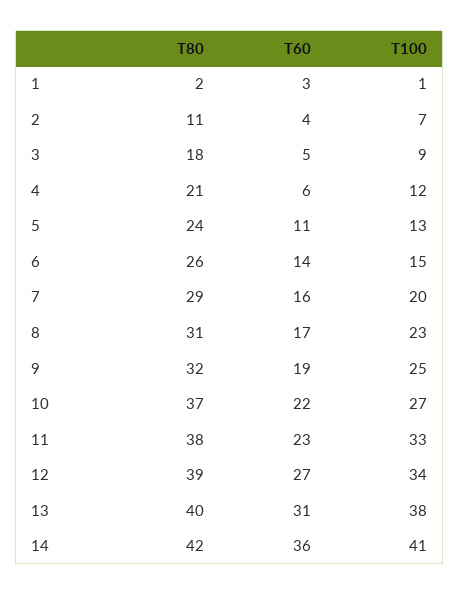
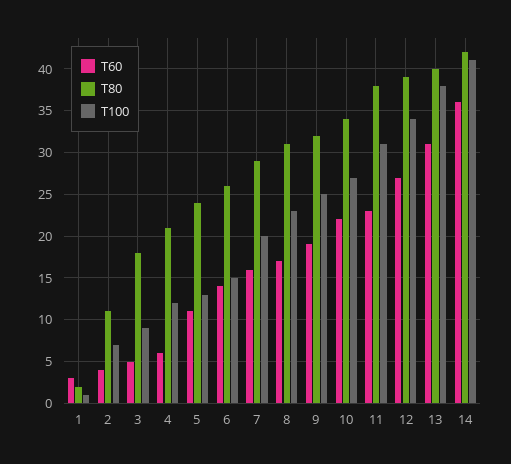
  {
    "T80": {
      "1": 2,
      "2": 11,
      "3": 18,
      "4": 21,
      "5": 24,
      "6": 26,
      "7": 29,
      "8": 31,
      "9": 32,
-     "10": 37,
+     "10": 34,
      "11": 38,
      "12": 39,
      "13": 40,
      "14": 42
    },
    "T60": {
      "1": 3,
      "2": 4,
      "3": 5,
      "4": 6,
      "5": 11,
      "6": 14,
      "7": 16,
      "8": 17,
      "9": 19,
      "10": 22,
      "11": 23,
      "12": 27,
      "13": 31,
      "14": 36
    },
    "T100": {
      "1": 1,
      "2": 7,
      "3": 9,
      "4": 12,
      "5": 13,
      "6": 15,
      "7": 20,
      "8": 23,
      "9": 25,
      "10": 27,
-     "11": 33,
+     "11": 31,
      "12": 34,
      "13": 38,
      "14": 41
    }
  }

